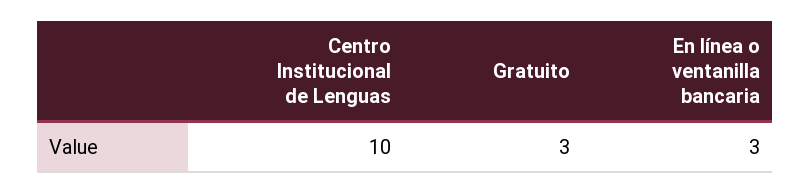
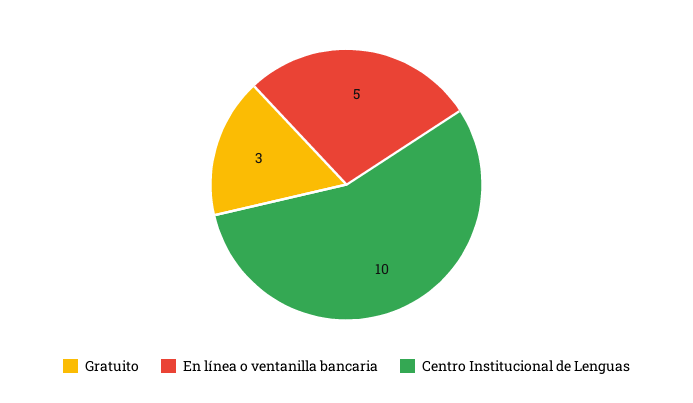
  {
    "Centro Institucional de Lenguas": 10,
    "Gratuito": 3,
-   "En línea o ventanilla bancaria": 3
+   "En línea o ventanilla bancaria": 5
  }

